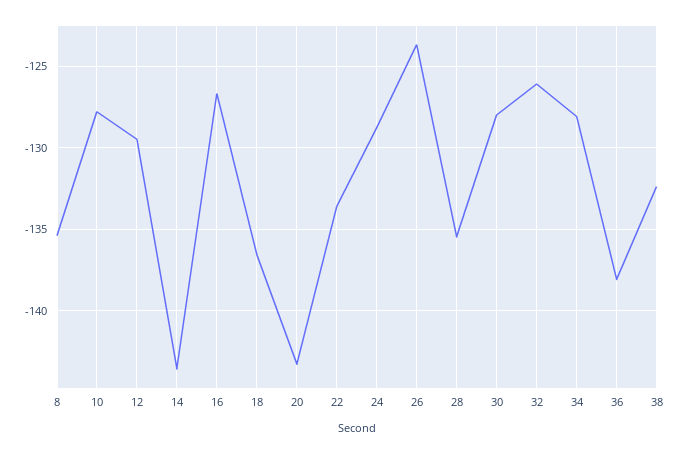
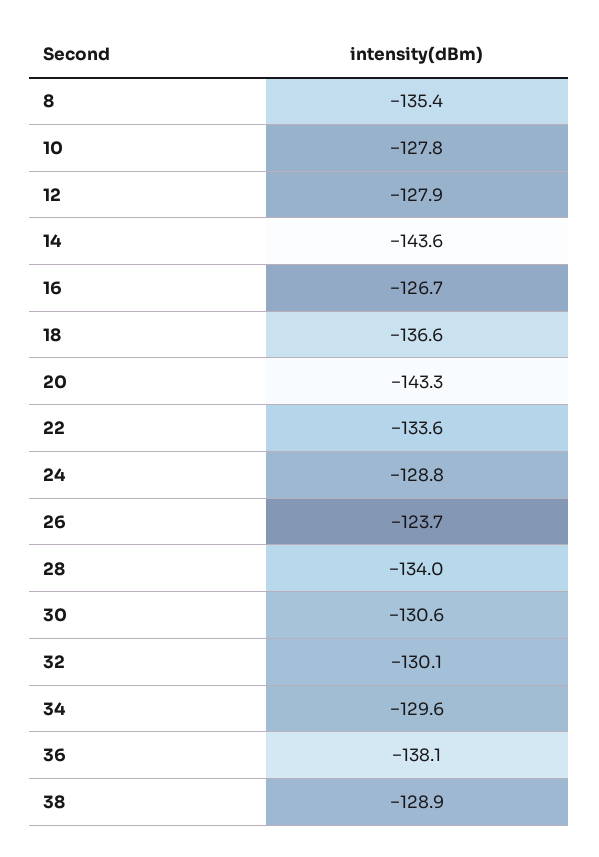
  {
    "8": -135.4,
    "10": -127.8,
-   "12": -129.5,
+   "12": -127.9,
    "14": -143.6,
    "16": -126.7,
    "18": -136.6,
    "20": -143.3,
    "22": -133.6,
    "24": -128.8,
    "26": -123.7,
-   "28": -135.5,
+   "28": -134,
-   "30": -128,
+   "30": -130.6,
-   "32": -126,
+   "32": -130.1,
-   "34": -128,
+   "34": -129.6,
    "36": -138.1,
-   "38": -132.5
+   "38": -128.9
  }

